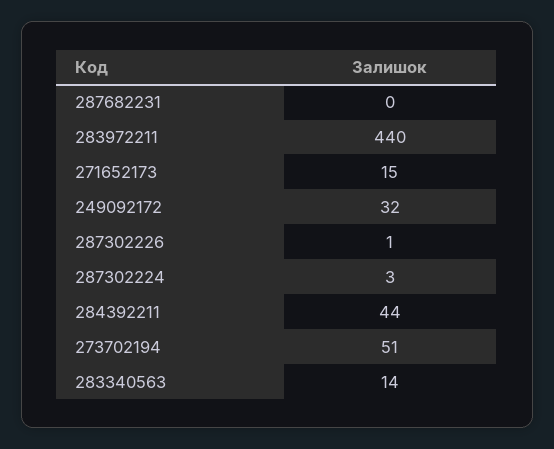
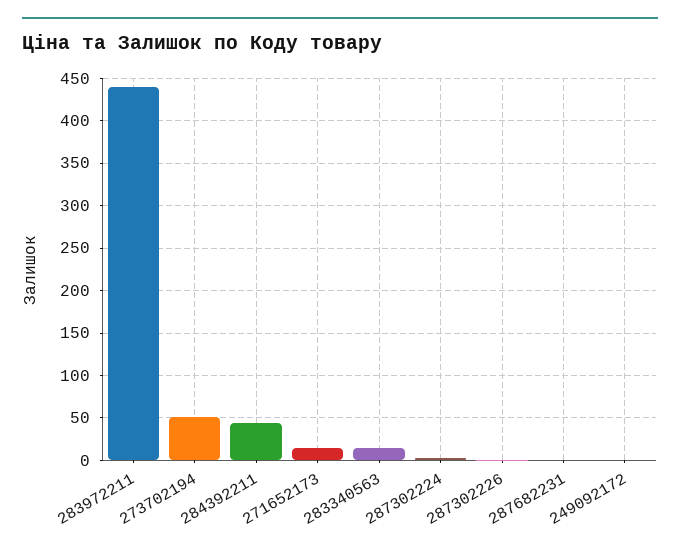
  {
    "287682231": 0,
    "283972211": 440,
    "271652173": 15,
-   "249092172": 32,
+   "249092172": 0,
    "287302226": 1,
    "287302224": 3,
    "284392211": 44,
    "273702194": 51,
    "283340563": 14
  }

